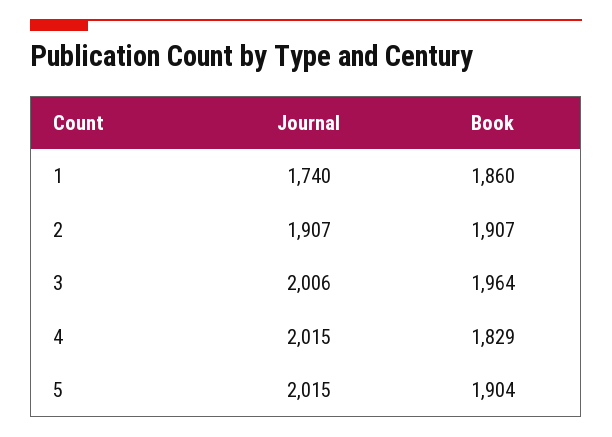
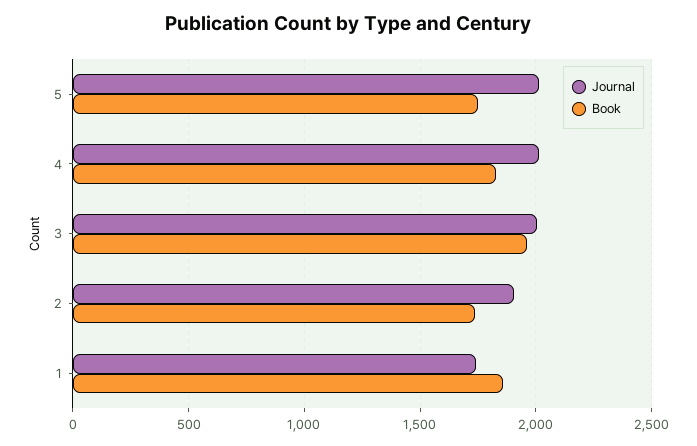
  {
    "Journal": {
      "1": 1740,
      "2": 1907,
      "3": 2006,
      "4": 2015,
      "5": 2015
    },
    "Book": {
      "1": 1860,
-     "2": 1907,
+     "2": 1750,
      "3": 1964,
      "4": 1829,
-     "5": 1904
+     "5": 1750
    }
  }

